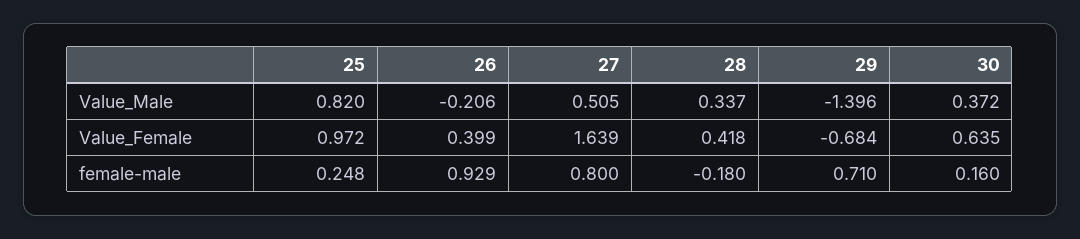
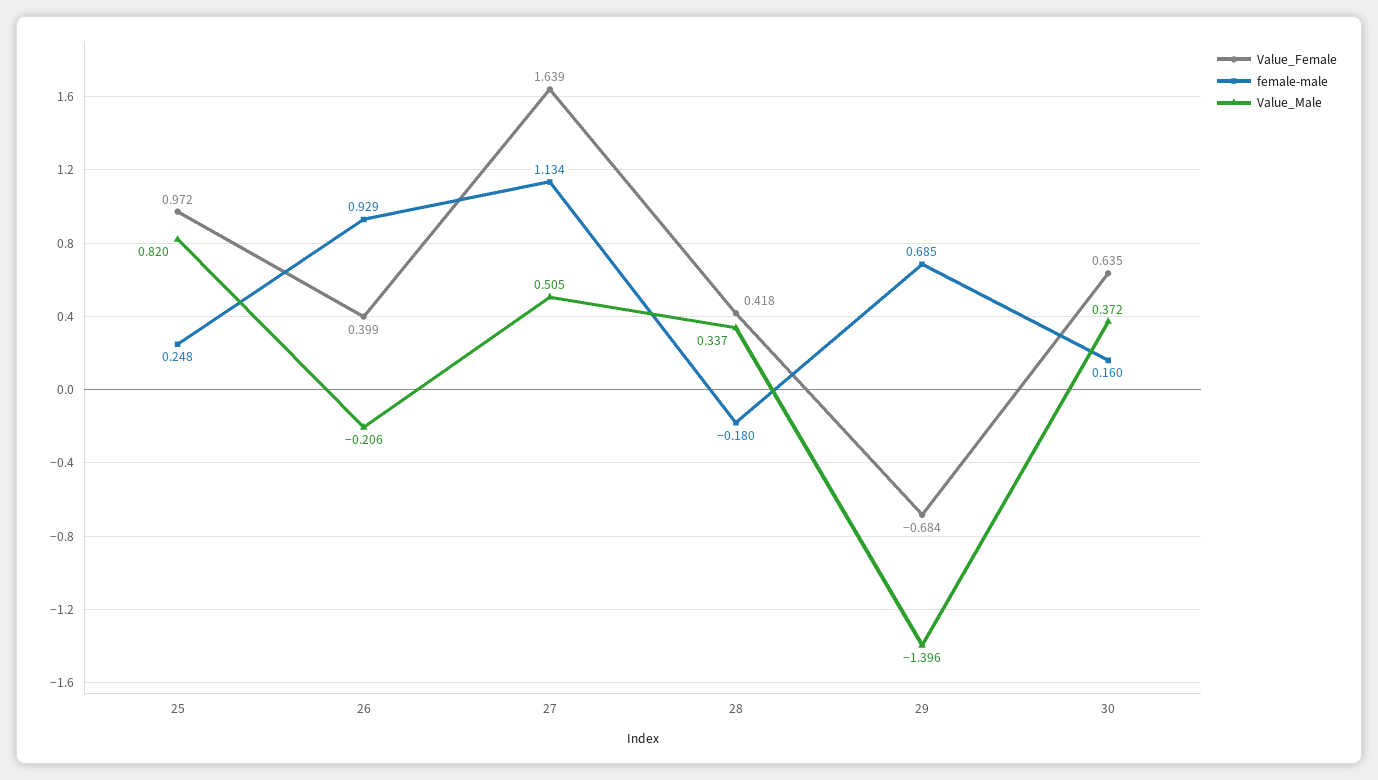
  {
    "Value_Male": {
      "25": 0.82,
      "26": -0.206,
      "27": 0.505,
      "28": 0.337,
      "29": -1.396,
      "30": 0.372
    },
    "Value_Female": {
      "25": 0.972,
      "26": 0.399,
      "27": 1.639,
      "28": 0.418,
      "29": -0.684,
      "30": 0.635
    },
    "female-male": {
      "25": 0.248,
      "26": 0.929,
-     "27": 0.8,
+     "27": 1.134,
      "28": -0.18,
-     "29": 0.71,
+     "29": 0.685,
      "30": 0.16
    }
  }

